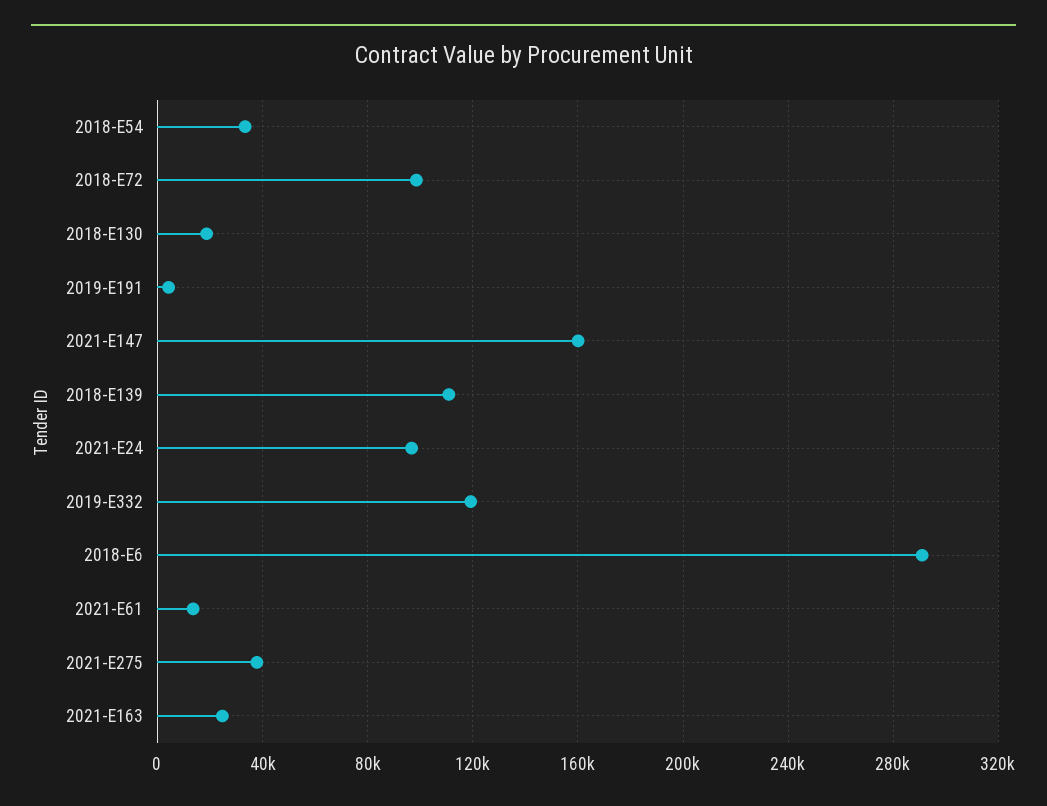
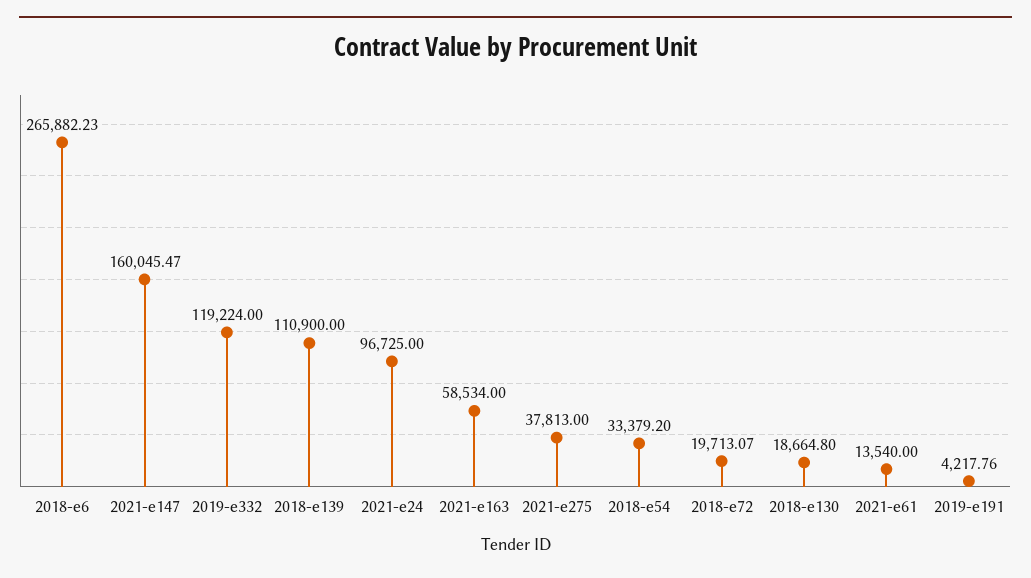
  {
    "2018-E54": 33379.2,
-   "2018-E72": 100000,
+   "2018-E72": 19713.07,
    "2018-E130": 18664.8,
    "2019-E191": 4217.76,
    "2021-E147": 160045.47,
    "2018-E139": 110900,
    "2021-E24": 96725,
    "2019-E332": 119224,
-   "2018-E6": 290000,
+   "2018-E6": 265882.23,
    "2021-E61": 13540,
    "2021-E275": 37813,
-   "2021-E163": 25000
+   "2021-E163": 58534
  }

